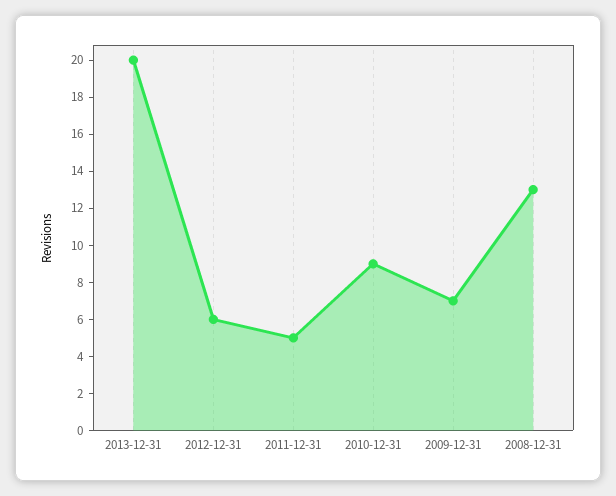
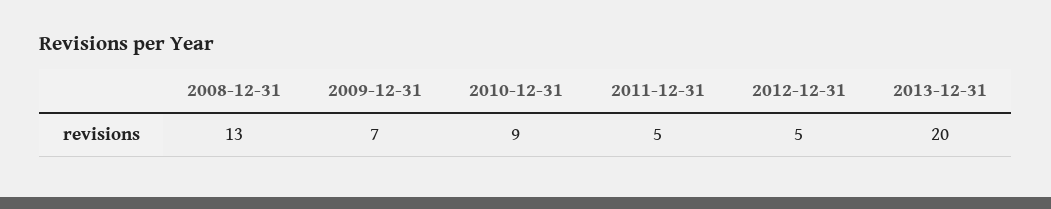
  {
    "2013-12-31": 20,
-   "2012-12-31": 6,
+   "2012-12-31": 5,
    "2011-12-31": 5,
    "2010-12-31": 9,
    "2009-12-31": 7,
    "2008-12-31": 13
  }

